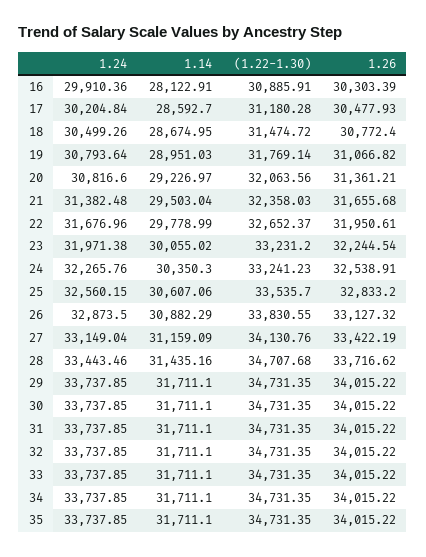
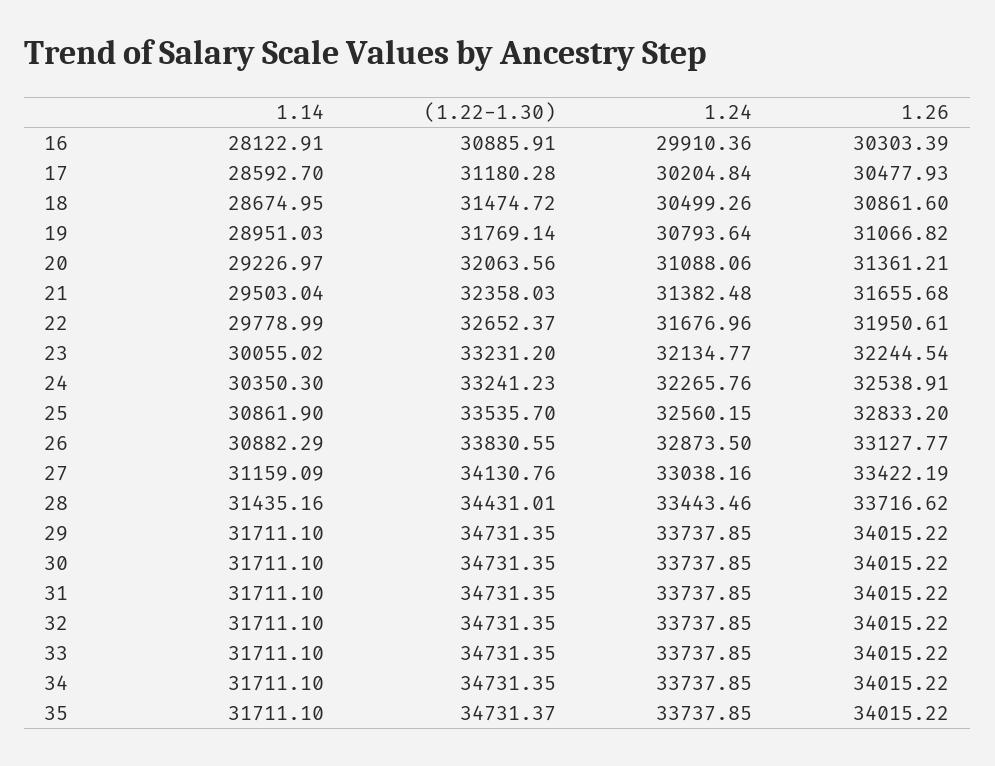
  {
    "1.24": {
      "16": 29910.36,
      "17": 30204.84,
      "18": 30499.26,
      "19": 30793.64,
-     "20": 30816.6,
+     "20": 31088.06,
      "21": 31382.48,
      "22": 31676.96,
-     "23": 31971.38,
+     "23": 32134.77,
      "24": 32265.76,
      "25": 32560.15,
      "26": 32873.5,
-     "27": 33149.04,
+     "27": 33038.16,
      "28": 33443.46,
      "29": 33737.85,
      "30": 33737.85,
      "31": 33737.85,
      "32": 33737.85,
      "33": 33737.85,
      "34": 33737.85,
      "35": 33737.85
    },
    "1.14": {
      "16": 28122.91,
      "17": 28592.7,
      "18": 28674.95,
      "19": 28951.03,
      "20": 29226.97,
      "21": 29503.04,
      "22": 29778.99,
      "23": 30055.02,
      "24": 30350.3,
-     "25": 30607.06,
+     "25": 30861.9,
      "26": 30882.29,
      "27": 31159.09,
      "28": 31435.16,
      "29": 31711.1,
      "30": 31711.1,
      "31": 31711.1,
      "32": 31711.1,
      "33": 31711.1,
      "34": 31711.1,
      "35": 31711.1
    },
    "(1.22-1.30)": {
      "16": 30885.91,
      "17": 31180.28,
      "18": 31474.72,
      "19": 31769.14,
      "20": 32063.56,
      "21": 32358.03,
      "22": 32652.37,
      "23": 33231.2,
      "24": 33241.23,
      "25": 33535.7,
      "26": 33830.55,
      "27": 34130.76,
-     "28": 34707.68,
+     "28": 34431.01,
      "29": 34731.35,
      "30": 34731.35,
      "31": 34731.35,
      "32": 34731.35,
      "33": 34731.35,
      "34": 34731.35,
-     "35": 34731.35
+     "35": 34731.37
    },
    "1.26": {
      "16": 30303.39,
      "17": 30477.93,
-     "18": 30772.4,
+     "18": 30861.6,
      "19": 31066.82,
      "20": 31361.21,
      "21": 31655.68,
      "22": 31950.61,
      "23": 32244.54,
      "24": 32538.91,
      "25": 32833.2,
-     "26": 33127.32,
+     "26": 33127.77,
      "27": 33422.19,
      "28": 33716.62,
      "29": 34015.22,
      "30": 34015.22,
      "31": 34015.22,
      "32": 34015.22,
      "33": 34015.22,
      "34": 34015.22,
      "35": 34015.22
    }
  }

